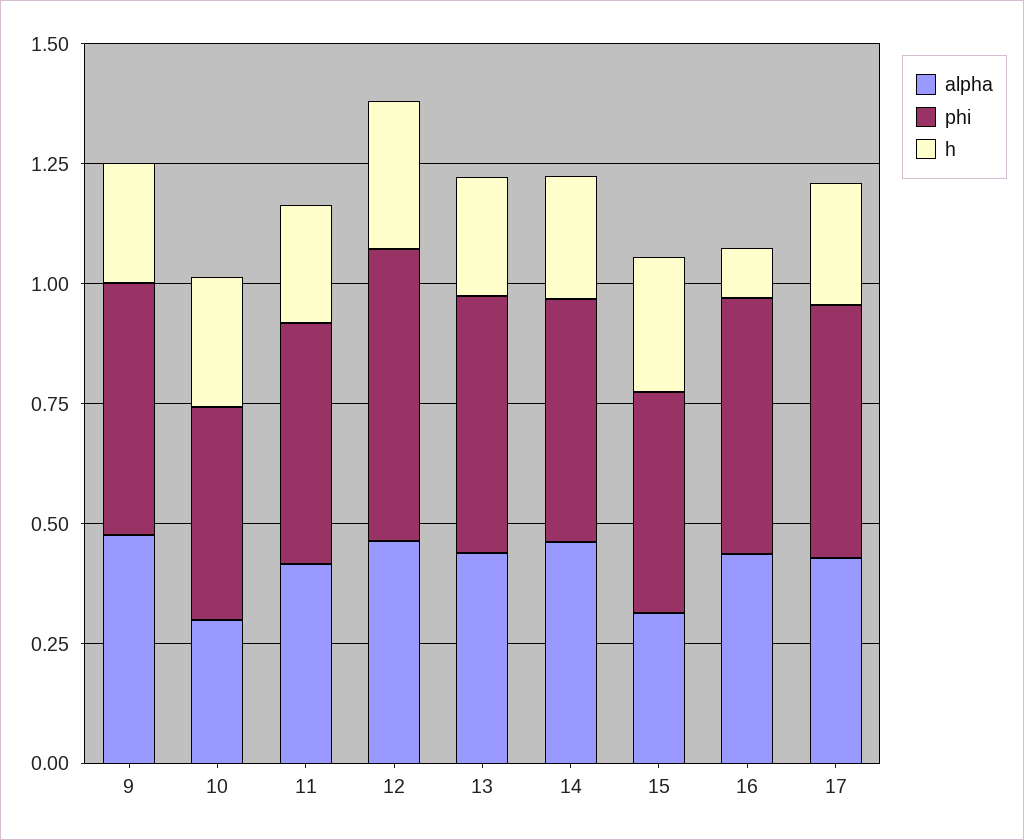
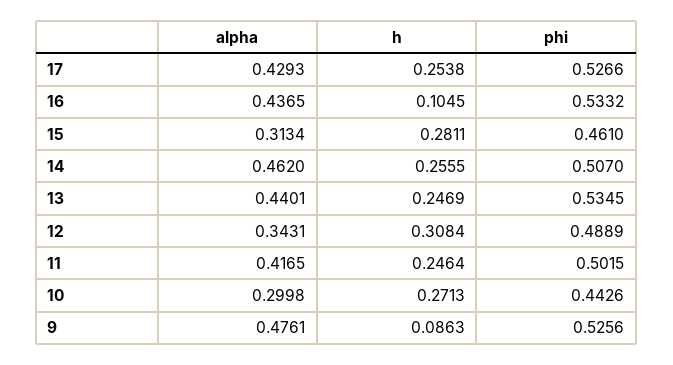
  {
    "alpha": {
      "9": 0.4761,
      "10": 0.2998,
      "11": 0.4165,
-     "12": 0.45,
+     "12": 0.3431,
      "13": 0.4401,
      "14": 0.462,
      "15": 0.3134,
      "16": 0.4365,
      "17": 0.4293
    },
    "phi": {
      "9": 0.5256,
      "10": 0.4426,
      "11": 0.5015,
-     "12": 0.6,
+     "12": 0.4889,
      "13": 0.5345,
      "14": 0.507,
      "15": 0.461,
      "16": 0.5332,
      "17": 0.5266
    },
    "h": {
-     "9": 0.25,
+     "9": 0.0863,
      "10": 0.2713,
      "11": 0.2464,
      "12": 0.3084,
      "13": 0.2469,
      "14": 0.2555,
      "15": 0.2811,
      "16": 0.1045,
      "17": 0.2538
    }
  }

